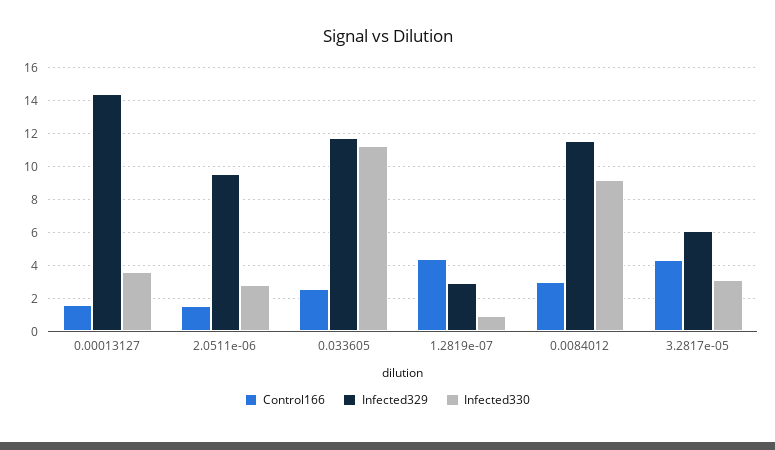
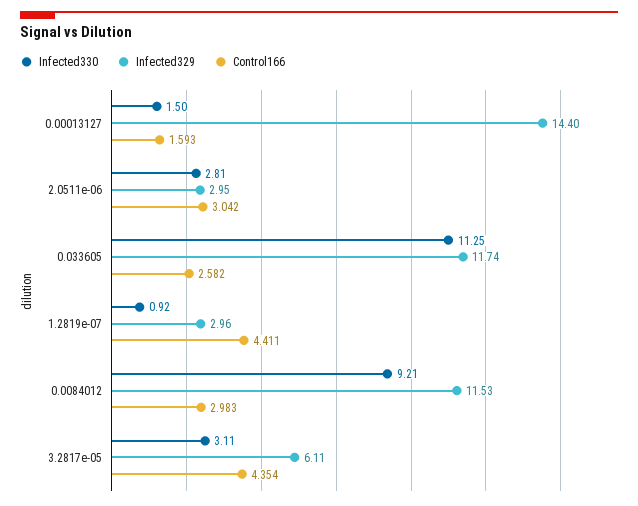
  {
    "Control166": {
      "0.00013127": 1.593,
-     "2.0511e-06": 1.5,
+     "2.0511e-06": 3.042,
      "0.033605": 2.582,
      "1.2819e-07": 4.411,
      "0.0084012": 2.983,
      "3.2817e-05": 4.354
    },
    "Infected329": {
      "0.00013127": 14.4,
-     "2.0511e-06": 9.5,
+     "2.0511e-06": 2.95,
      "0.033605": 11.74,
      "1.2819e-07": 2.96,
      "0.0084012": 11.53,
      "3.2817e-05": 6.11
    },
    "Infected330": {
-     "0.00013127": 3.5,
+     "0.00013127": 1.5,
      "2.0511e-06": 2.81,
      "0.033605": 11.25,
      "1.2819e-07": 0.92,
      "0.0084012": 9.21,
      "3.2817e-05": 3.11
    }
  }

